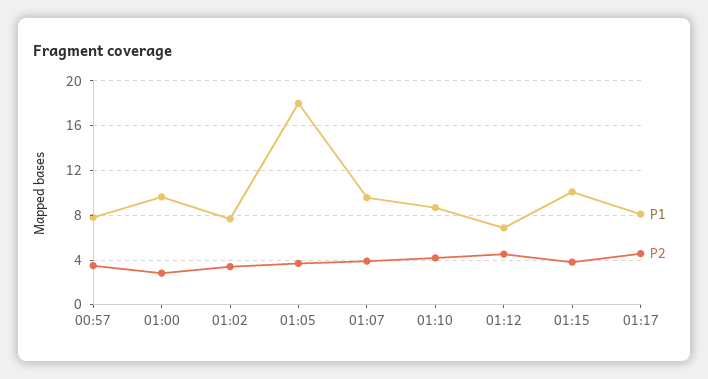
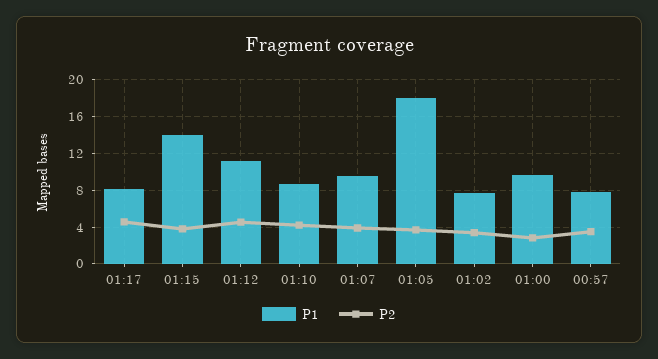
  {
    "P1": {
      "00:57": 8,
      "01:00": 10,
      "01:02": 8,
      "01:05": 18,
      "01:07": 10,
      "01:10": 9,
-     "01:12": 7,
+     "01:12": 11,
-     "01:15": 10,
+     "01:15": 14,
      "01:17": 8
    },
    "P2": {
      "00:57": 4,
      "01:00": 3,
      "01:02": 3,
      "01:05": 4,
      "01:07": 4,
      "01:10": 4,
      "01:12": 5,
      "01:15": 4,
      "01:17": 5
    }
  }

